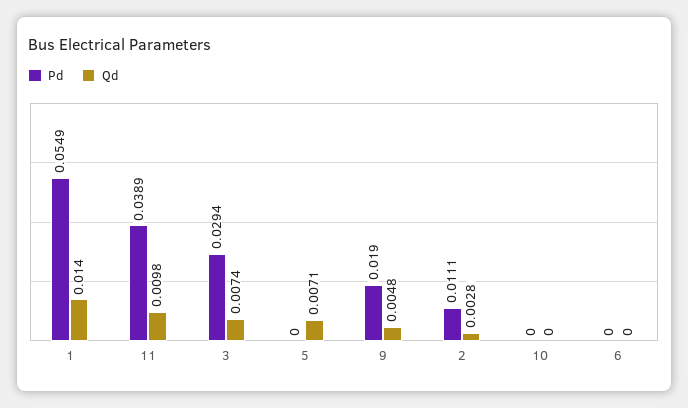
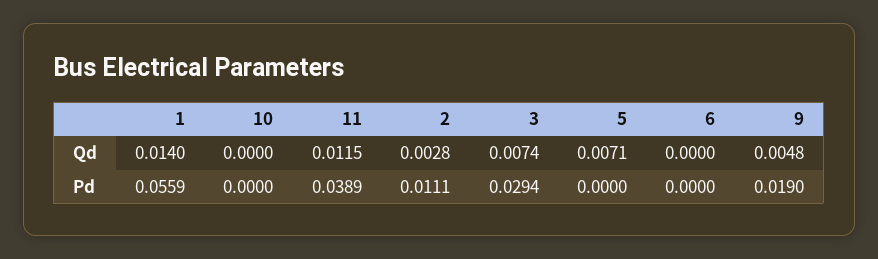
  {
    "Pd": {
-     "1": 0.0549,
+     "1": 0.0559,
      "11": 0.0389,
      "3": 0.0294,
      "5": 0,
      "9": 0.019,
      "2": 0.0111,
      "10": 0,
      "6": 0
    },
    "Qd": {
      "1": 0.014,
-     "11": 0.0098,
+     "11": 0.0115,
      "3": 0.0074,
      "5": 0.0071,
      "9": 0.0048,
      "2": 0.0028,
      "10": 0,
      "6": 0
    }
  }

